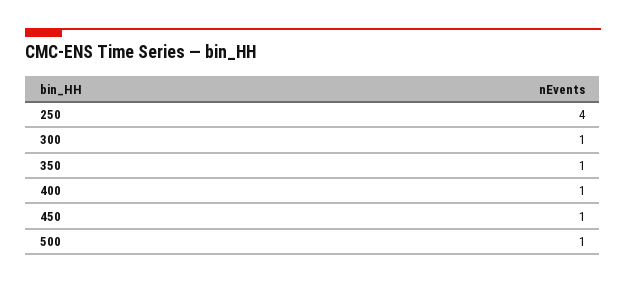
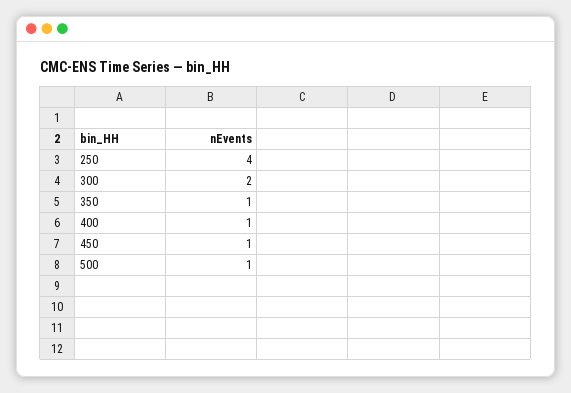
  {
    "250": 4,
-   "300": 1,
+   "300": 2,
    "350": 1,
    "400": 1,
    "450": 1,
    "500": 1
  }

